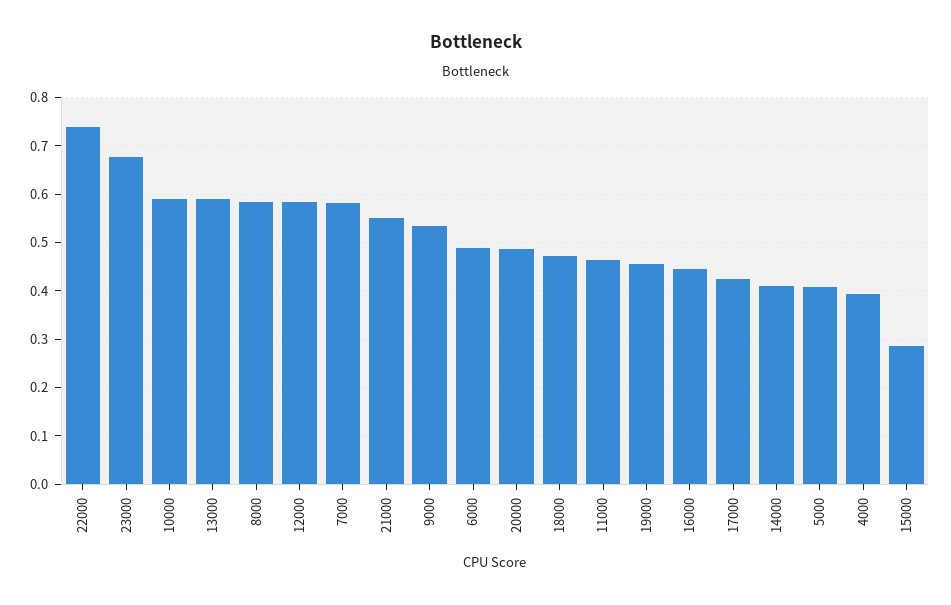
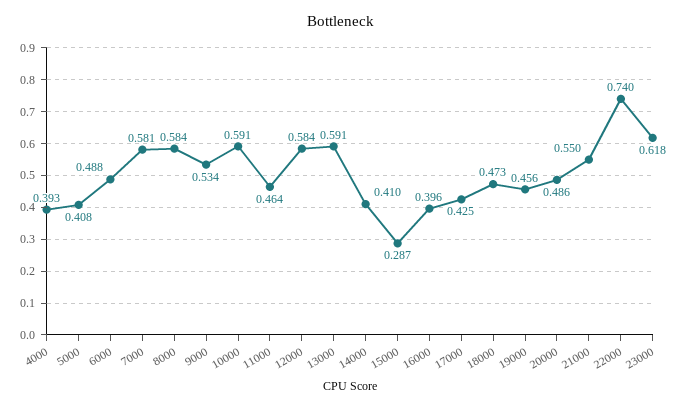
  {
    "22000": 0.74,
-   "23000": 0.68,
+   "23000": 0.618,
    "10000": 0.591,
    "13000": 0.591,
    "8000": 0.584,
    "12000": 0.584,
    "7000": 0.581,
    "21000": 0.55,
    "9000": 0.534,
    "6000": 0.488,
    "20000": 0.486,
    "18000": 0.473,
    "11000": 0.464,
    "19000": 0.456,
-   "16000": 0.44,
+   "16000": 0.396,
    "17000": 0.425,
    "14000": 0.41,
    "5000": 0.408,
    "4000": 0.393,
    "15000": 0.287
  }

